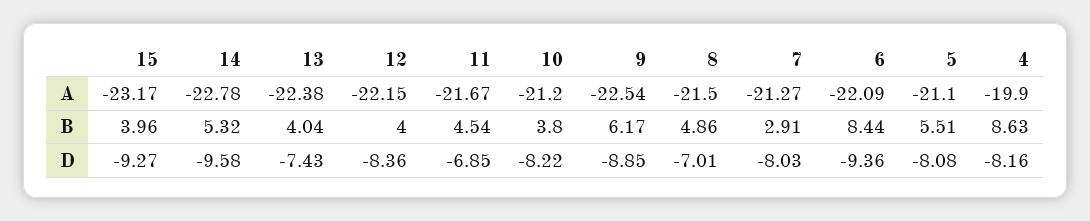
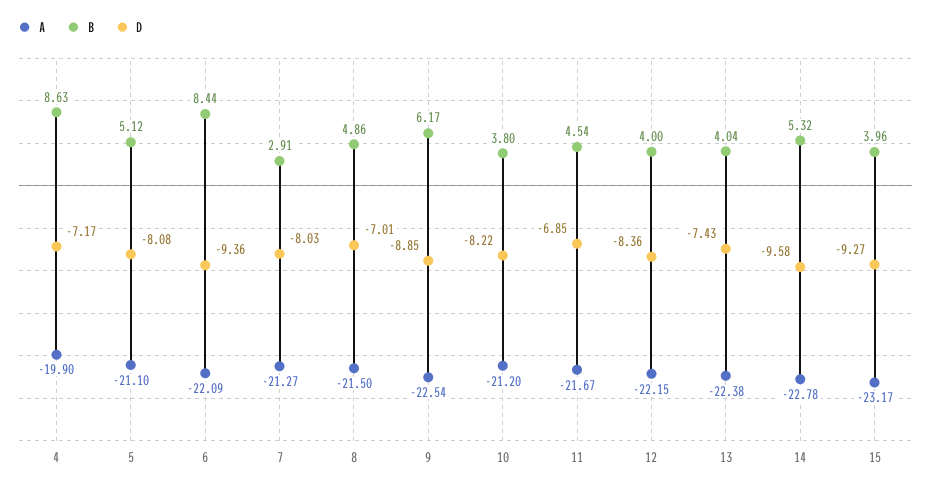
  {
    "A": {
      "15": -23.17,
      "14": -22.78,
      "13": -22.38,
      "12": -22.15,
      "11": -21.67,
      "10": -21.2,
      "9": -22.54,
      "8": -21.5,
      "7": -21.27,
      "6": -22.09,
      "5": -21.1,
      "4": -19.9
    },
    "B": {
      "15": 3.96,
      "14": 5.32,
      "13": 4.04,
      "12": 4,
      "11": 4.54,
      "10": 3.8,
      "9": 6.17,
      "8": 4.86,
      "7": 2.91,
      "6": 8.44,
-     "5": 5.51,
+     "5": 5.12,
      "4": 8.63
    },
    "D": {
      "15": -9.27,
      "14": -9.58,
      "13": -7.43,
      "12": -8.36,
      "11": -6.85,
      "10": -8.22,
      "9": -8.85,
      "8": -7.01,
      "7": -8.03,
      "6": -9.36,
      "5": -8.08,
-     "4": -8.16
+     "4": -7.17
    }
  }

